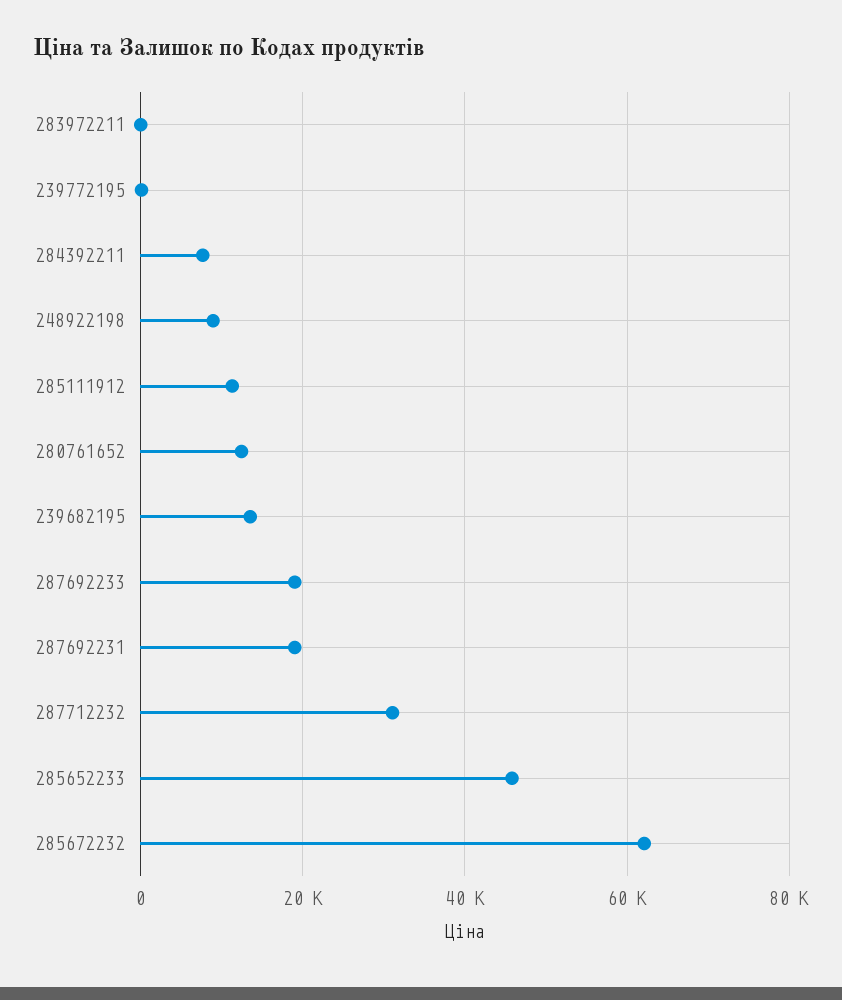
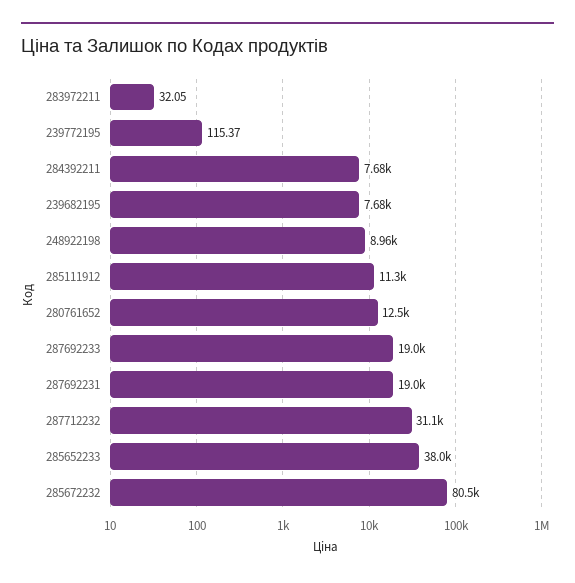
  {
    "283972211": 32.05,
    "239772195": 115.37,
    "284392211": 7680,
    "248922198": 8960,
    "285111912": 11300,
    "280761652": 12500,
-   "239682195": 14000,
+   "239682195": 7680,
    "287692233": 19000,
    "287692231": 19000,
    "287712232": 31100,
-   "285652233": 46000,
+   "285652233": 38000,
-   "285672232": 62000
+   "285672232": 80500
  }

